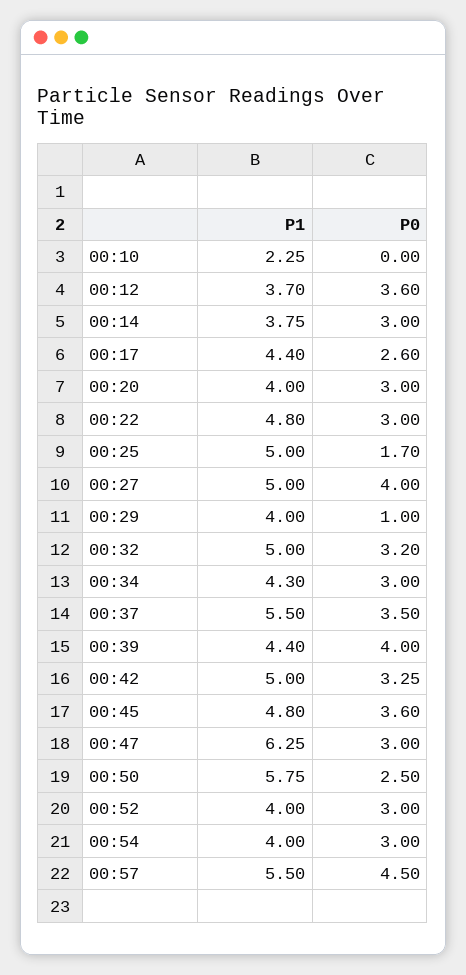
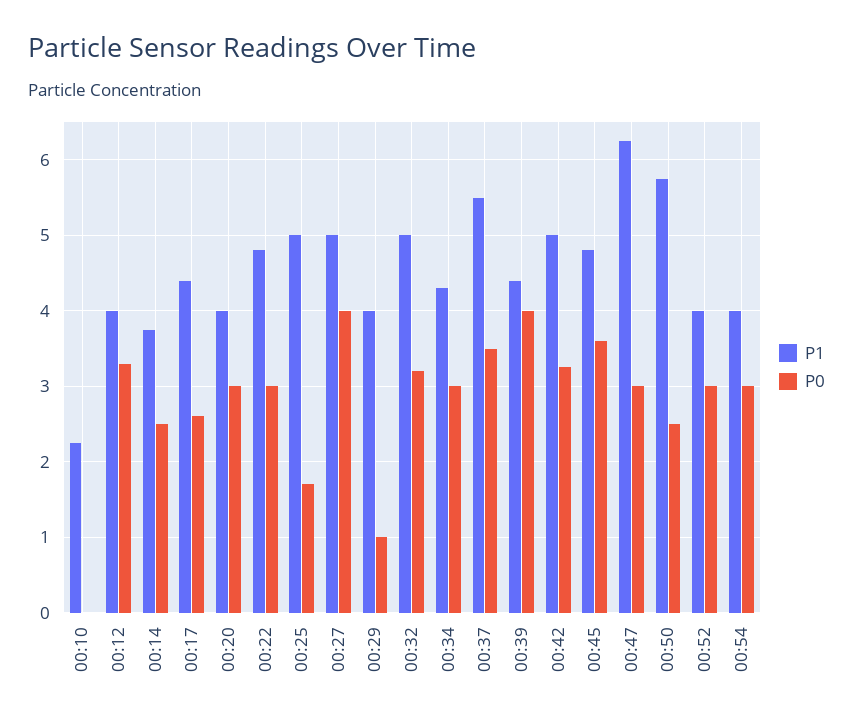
  {
    "P1": {
      "00:10": 2.25,
-     "00:12": 3.7,
+     "00:12": 4,
      "00:14": 3.75,
      "00:17": 4.4,
      "00:20": 4,
      "00:22": 4.8,
      "00:25": 5,
      "00:27": 5,
      "00:29": 4,
      "00:32": 5,
      "00:34": 4.3,
      "00:37": 5.5,
      "00:39": 4.4,
      "00:42": 5,
      "00:45": 4.8,
      "00:47": 6.25,
      "00:50": 5.75,
      "00:52": 4,
-     "00:54": 4,
+     "00:54": 4
-     "00:57": 5.5
    },
    "P0": {
      "00:10": 0,
-     "00:12": 3.6,
+     "00:12": 3.3,
-     "00:14": 3,
+     "00:14": 2.5,
      "00:17": 2.6,
      "00:20": 3,
      "00:22": 3,
      "00:25": 1.7,
      "00:27": 4,
      "00:29": 1,
      "00:32": 3.2,
      "00:34": 3,
      "00:37": 3.5,
      "00:39": 4,
      "00:42": 3.25,
      "00:45": 3.6,
      "00:47": 3,
      "00:50": 2.5,
      "00:52": 3,
-     "00:54": 3,
+     "00:54": 3
-     "00:57": 4.5
    }
  }

